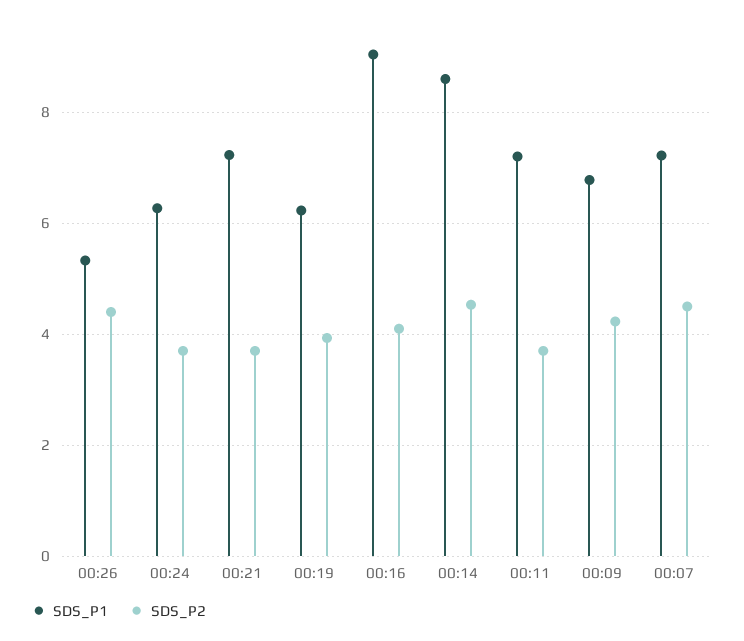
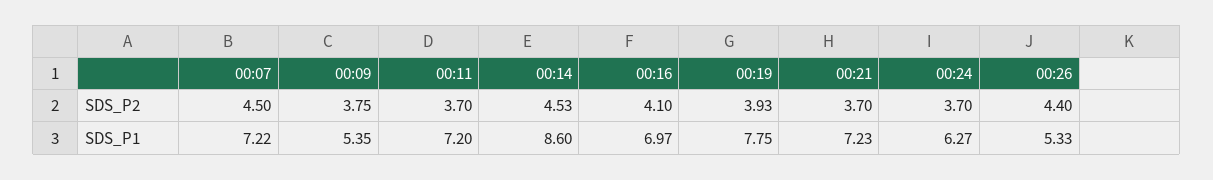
  {
    "SDS_P1": {
      "00:26": 5.33,
      "00:24": 6.27,
      "00:21": 7.23,
-     "00:19": 6.2,
+     "00:19": 7.75,
-     "00:16": 9,
+     "00:16": 6.97,
      "00:14": 8.6,
      "00:11": 7.2,
-     "00:09": 6.8,
+     "00:09": 5.35,
      "00:07": 7.22
    },
    "SDS_P2": {
      "00:26": 4.4,
      "00:24": 3.7,
      "00:21": 3.7,
      "00:19": 3.93,
      "00:16": 4.1,
      "00:14": 4.53,
      "00:11": 3.7,
-     "00:09": 4.2,
+     "00:09": 3.75,
      "00:07": 4.5
    }
  }

